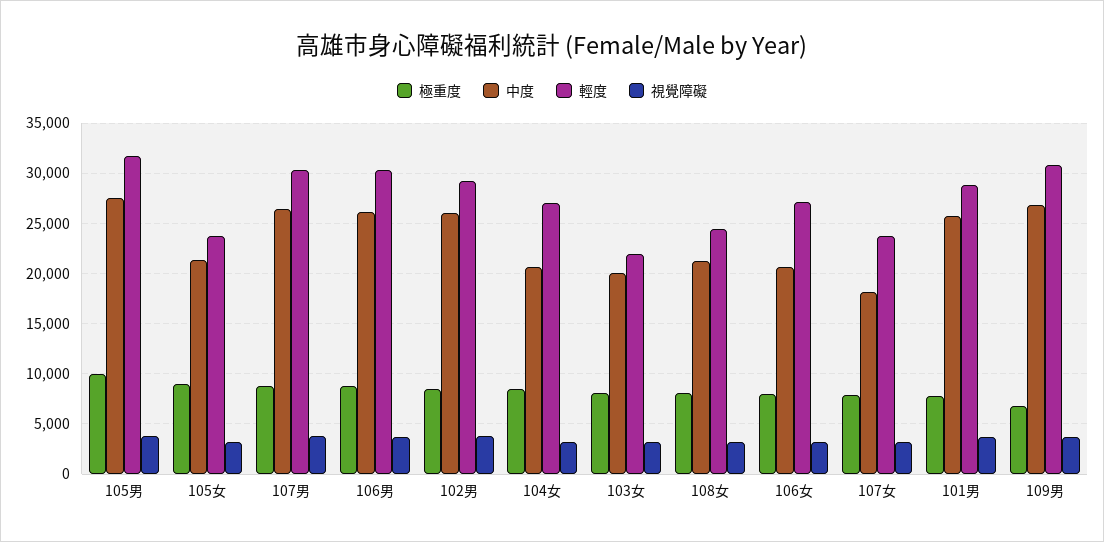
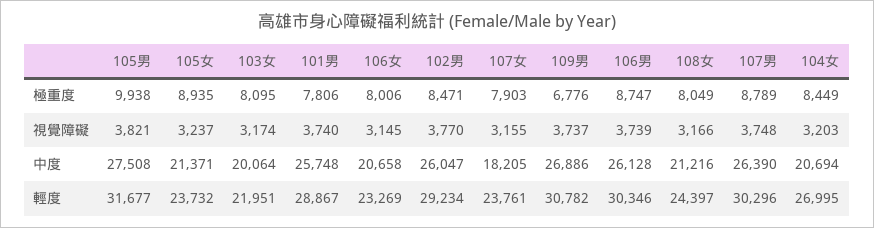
  {
    "極重度": {
      "105男": 9938,
      "105女": 8935,
      "107男": 8789,
      "106男": 8747,
      "102男": 8471,
      "104女": 8449,
      "103女": 8095,
      "108女": 8049,
      "106女": 8006,
      "107女": 7903,
      "101男": 7806,
      "109男": 6776
    },
    "中度": {
      "105男": 27508,
      "105女": 21371,
      "107男": 26390,
      "106男": 26128,
      "102男": 26047,
      "104女": 20694,
      "103女": 20064,
      "108女": 21216,
      "106女": 20658,
      "107女": 18205,
      "101男": 25748,
      "109男": 26886
    },
    "輕度": {
      "105男": 31677,
      "105女": 23732,
      "107男": 30296,
      "106男": 30346,
      "102男": 29234,
      "104女": 26995,
      "103女": 21951,
      "108女": 24397,
-     "106女": 27000,
+     "106女": 23269,
      "107女": 23761,
      "101男": 28867,
      "109男": 30782
    },
    "視覺障礙": {
      "105男": 3821,
      "105女": 3237,
      "107男": 3748,
      "106男": 3739,
      "102男": 3770,
      "104女": 3203,
      "103女": 3174,
      "108女": 3166,
      "106女": 3145,
      "107女": 3155,
      "101男": 3740,
      "109男": 3737
    }
  }

